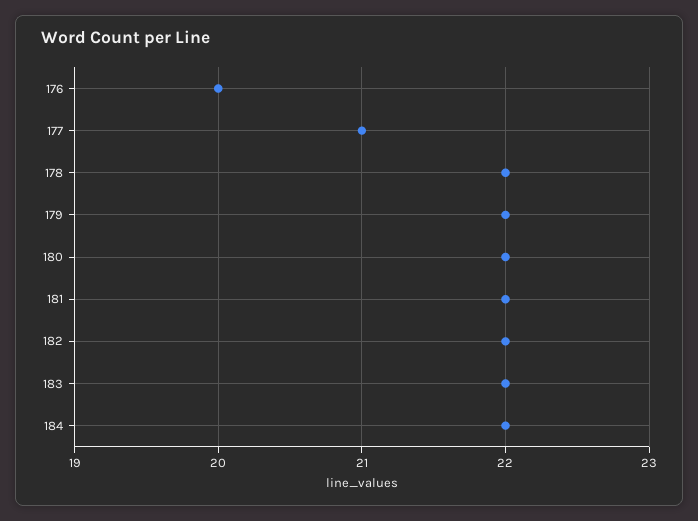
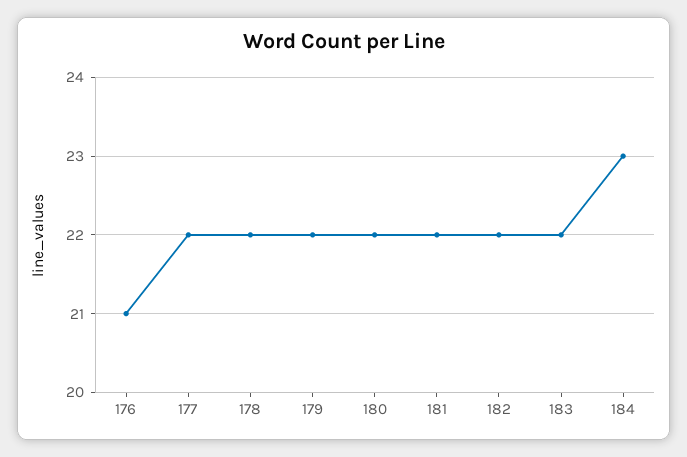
  {
-   "176": 20,
+   "176": 21,
-   "177": 21,
+   "177": 22,
    "178": 22,
    "179": 22,
    "180": 22,
    "181": 22,
    "182": 22,
    "183": 22,
-   "184": 22
+   "184": 23
  }

